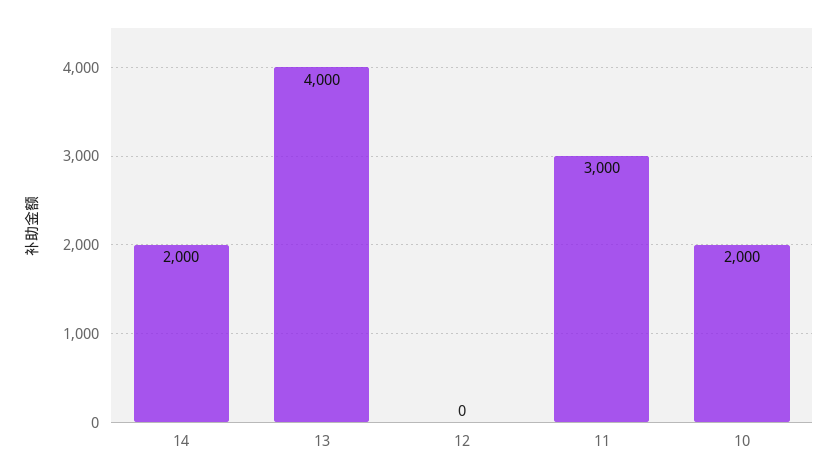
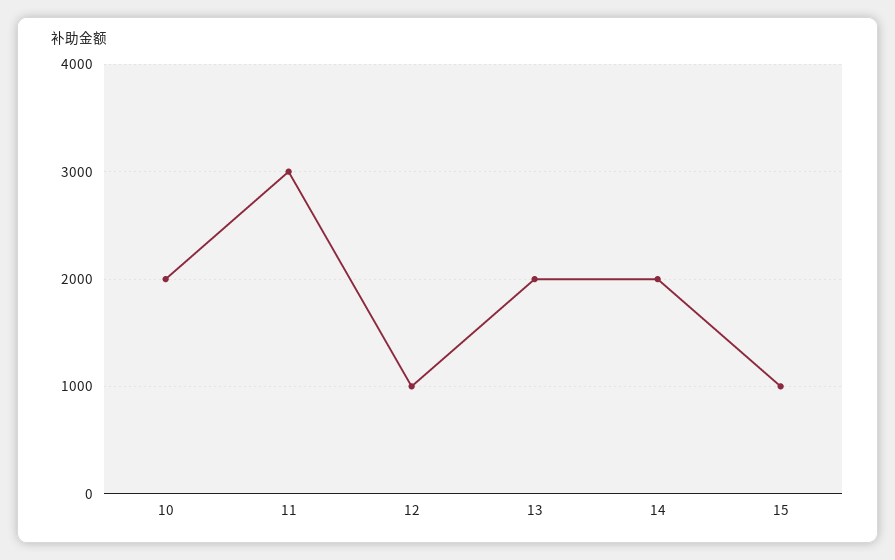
  {
    "14": 2000,
-   "13": 4000,
+   "13": 2000,
-   "12": 0,
+   "12": 1000,
    "11": 3000,
-   "10": 2000
+   "10": 2000,
+   "15": 1000
  }

